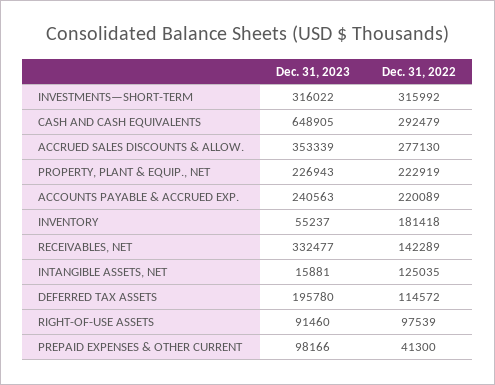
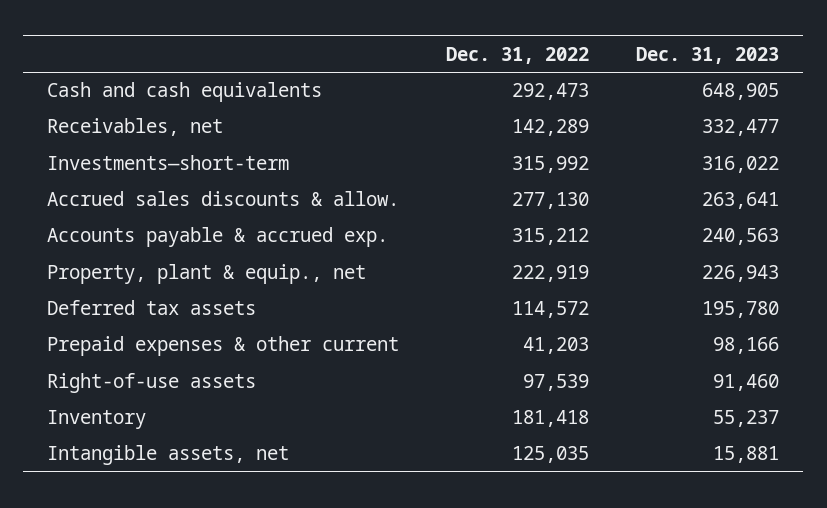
  {
    "Dec. 31, 2023": {
      "INVESTMENTS—SHORT-TERM": 316022,
      "CASH AND CASH EQUIVALENTS": 648905,
-     "ACCRUED SALES DISCOUNTS & ALLOW.": 353339,
+     "ACCRUED SALES DISCOUNTS & ALLOW.": 263641,
      "PROPERTY, PLANT & EQUIP., NET": 226943,
      "ACCOUNTS PAYABLE & ACCRUED EXP.": 240563,
      "INVENTORY": 55237,
      "RECEIVABLES, NET": 332477,
      "INTANGIBLE ASSETS, NET": 15881,
      "DEFERRED TAX ASSETS": 195780,
      "RIGHT-OF-USE ASSETS": 91460,
      "PREPAID EXPENSES & OTHER CURRENT": 98166
    },
    "Dec. 31, 2022": {
      "INVESTMENTS—SHORT-TERM": 315992,
-     "CASH AND CASH EQUIVALENTS": 292479,
+     "CASH AND CASH EQUIVALENTS": 292473,
      "ACCRUED SALES DISCOUNTS & ALLOW.": 277130,
      "PROPERTY, PLANT & EQUIP., NET": 222919,
-     "ACCOUNTS PAYABLE & ACCRUED EXP.": 220089,
+     "ACCOUNTS PAYABLE & ACCRUED EXP.": 315212,
      "INVENTORY": 181418,
      "RECEIVABLES, NET": 142289,
      "INTANGIBLE ASSETS, NET": 125035,
      "DEFERRED TAX ASSETS": 114572,
      "RIGHT-OF-USE ASSETS": 97539,
-     "PREPAID EXPENSES & OTHER CURRENT": 41300
+     "PREPAID EXPENSES & OTHER CURRENT": 41203
    }
  }

